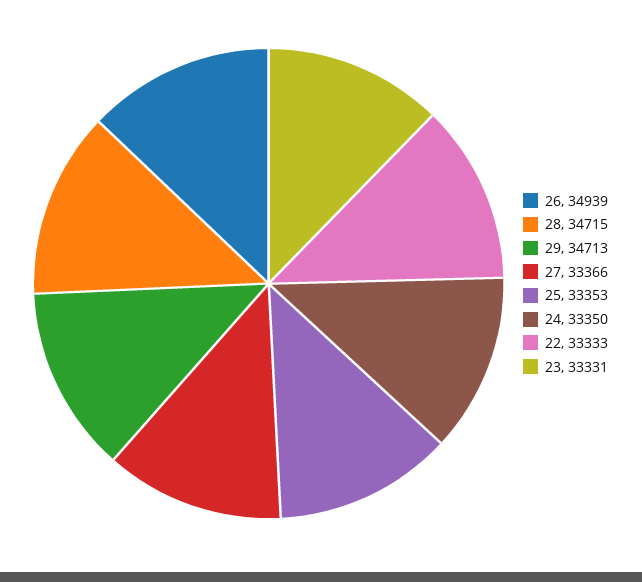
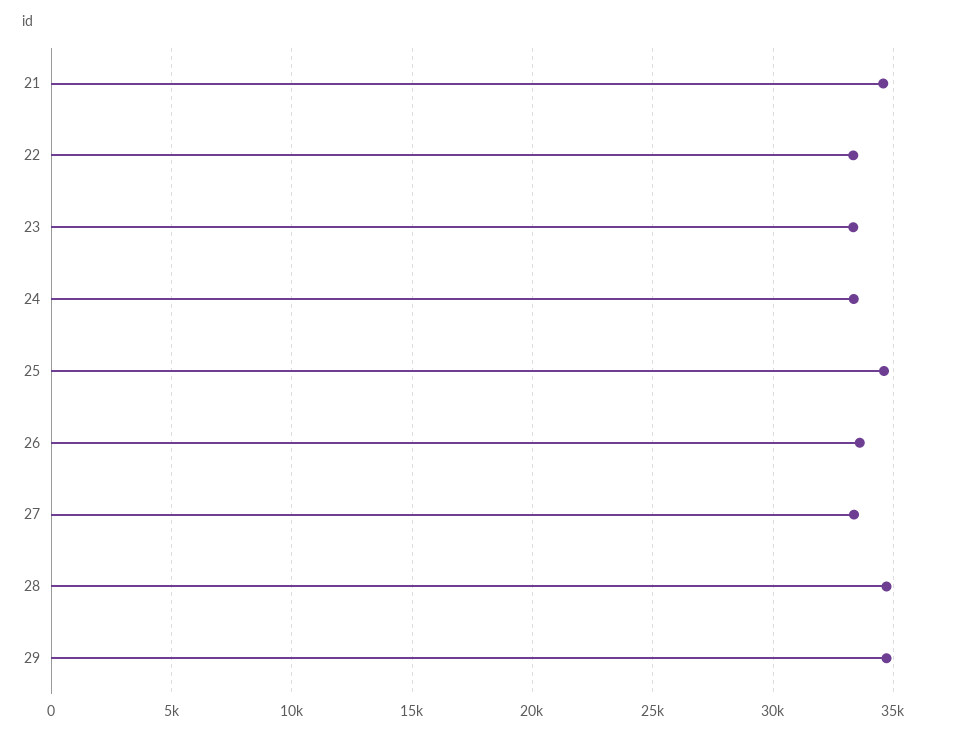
  {
-   "26": 34939,
+   "26": 33500,
    "28": 34715,
    "29": 34713,
    "27": 33366,
-   "25": 33353,
+   "25": 34500,
    "24": 33350,
    "22": 33333,
-   "23": 33331
+   "23": 33331,
+   "21": 34500
  }

